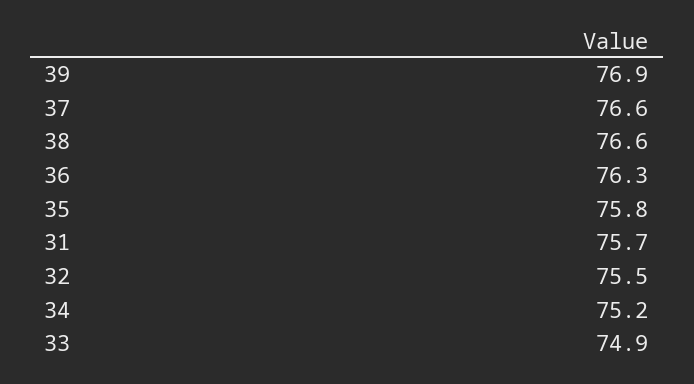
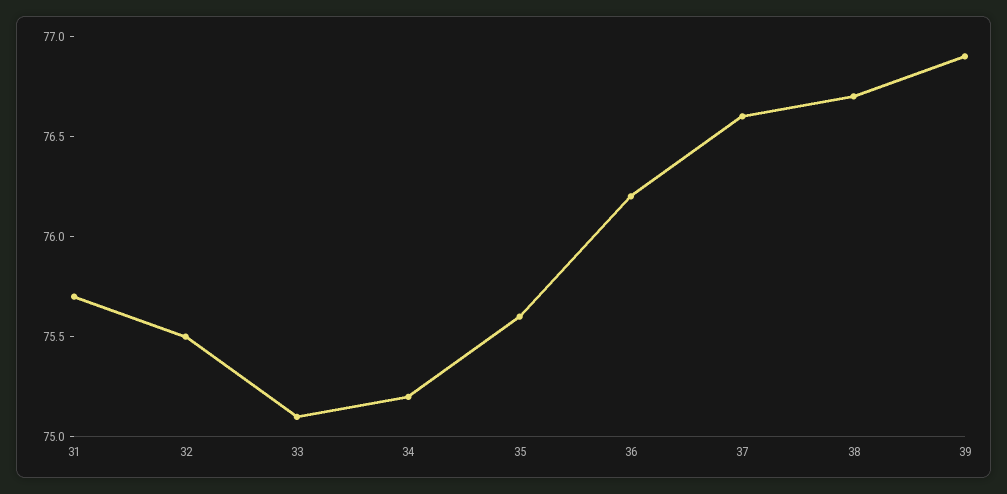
  {
    "39": 76.9,
    "37": 76.6,
-   "38": 76.6,
+   "38": 76.7,
-   "36": 76.3,
+   "36": 76.2,
-   "35": 75.8,
+   "35": 75.6,
    "31": 75.7,
    "32": 75.5,
    "34": 75.2,
-   "33": 74.9
+   "33": 75.1
  }

